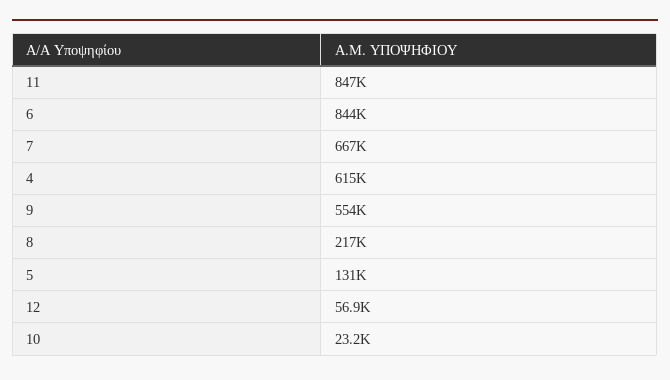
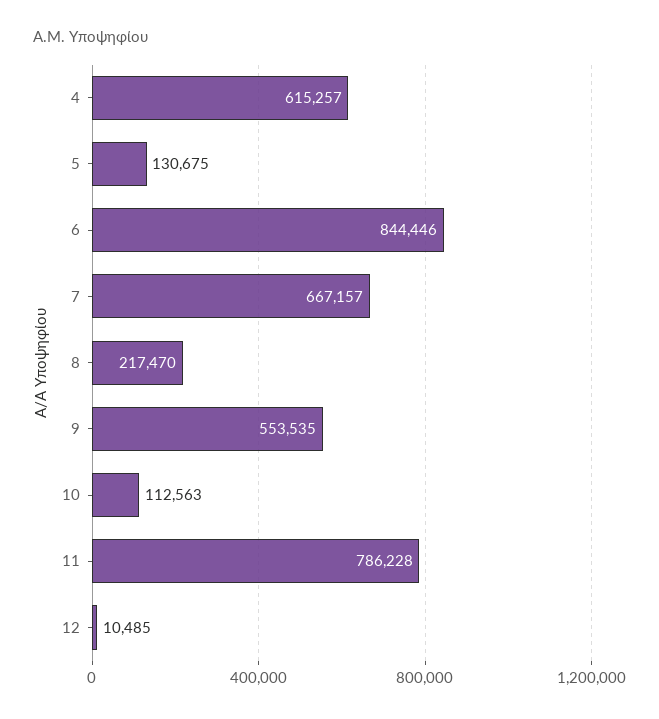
  {
-   "11": 847000,
+   "11": 786228,
    "6": 844446,
    "7": 667157,
    "4": 615257,
    "9": 553535,
    "8": 217470,
    "5": 130675,
-   "12": 56900,
+   "12": 10485,
-   "10": 23200
+   "10": 112563
  }

